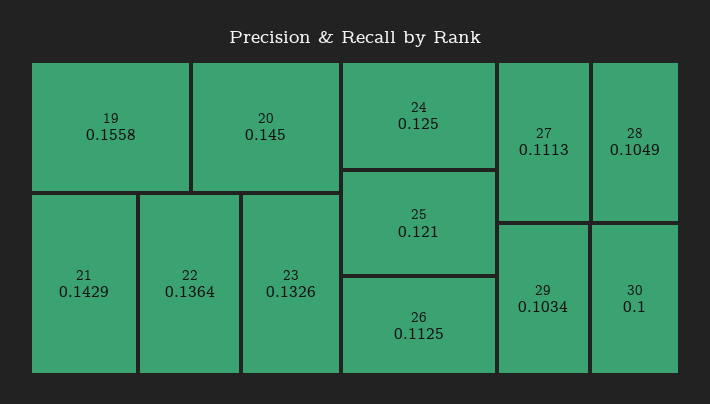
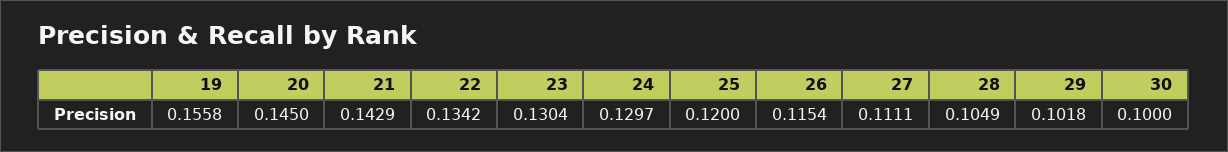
  {
    "19": 0.1558,
    "20": 0.145,
    "21": 0.1429,
-   "22": 0.1364,
+   "22": 0.1342,
-   "23": 0.1326,
+   "23": 0.1304,
-   "24": 0.125,
+   "24": 0.1297,
-   "25": 0.121,
+   "25": 0.12,
-   "26": 0.1125,
+   "26": 0.1154,
-   "27": 0.1113,
+   "27": 0.1111,
    "28": 0.1049,
-   "29": 0.1034,
+   "29": 0.1018,
    "30": 0.1
  }

